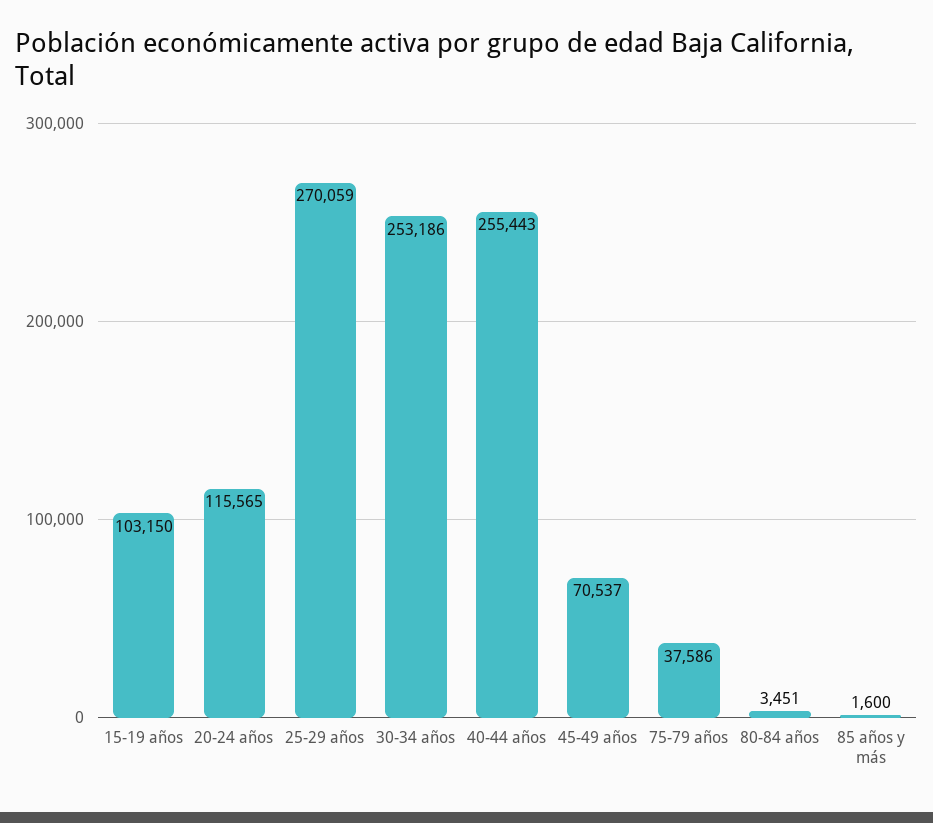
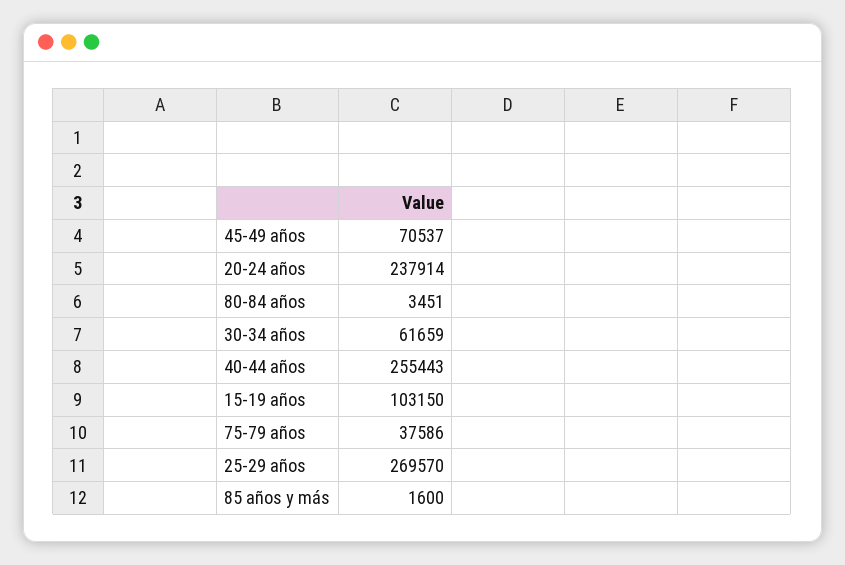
  {
    "15-19 años": 103150,
-   "20-24 años": 115565,
+   "20-24 años": 237914,
-   "25-29 años": 270059,
+   "25-29 años": 269570,
-   "30-34 años": 253186,
+   "30-34 años": 61659,
    "40-44 años": 255443,
    "45-49 años": 70537,
    "75-79 años": 37586,
    "80-84 años": 3451,
    "85 años y más": 1600
  }

